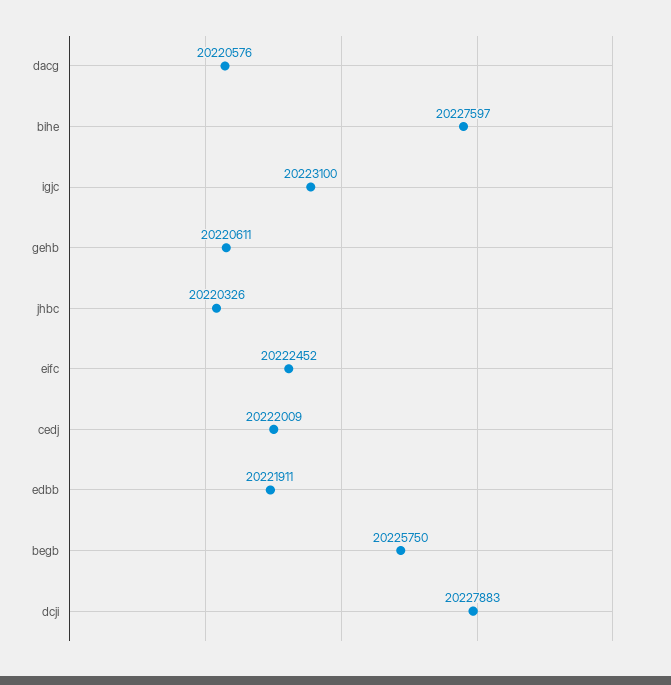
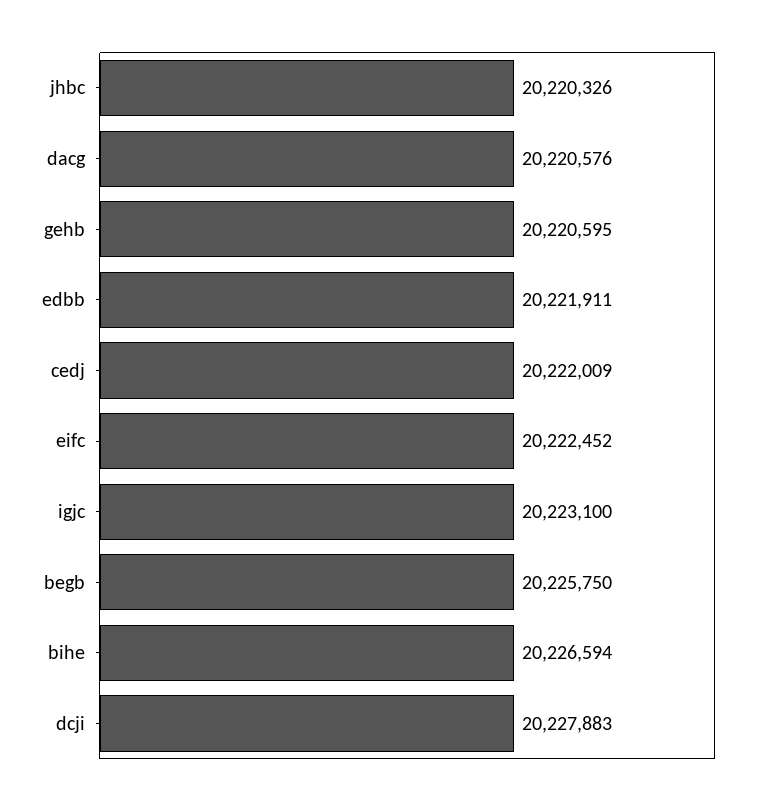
  {
    "dacg": 20220576,
-   "bihe": 20227597,
+   "bihe": 20226594,
    "igjc": 20223100,
-   "gehb": 20220611,
+   "gehb": 20220595,
    "jhbc": 20220326,
    "eifc": 20222452,
    "cedj": 20222009,
    "edbb": 20221911,
    "begb": 20225750,
    "dcji": 20227883
  }

